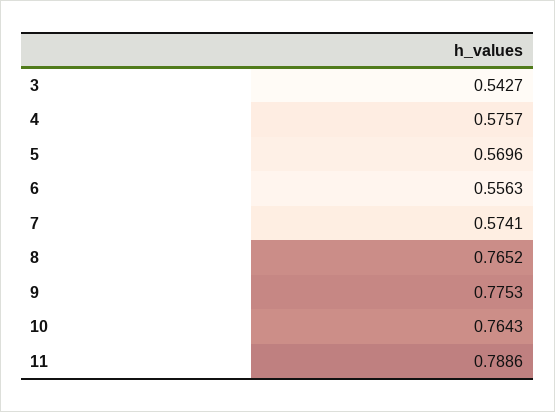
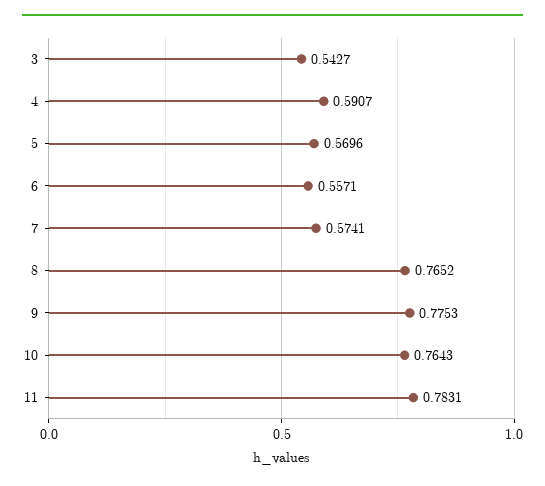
  {
    "3": 0.5427,
-   "4": 0.5757,
+   "4": 0.5907,
    "5": 0.5696,
-   "6": 0.5563,
+   "6": 0.5571,
    "7": 0.5741,
    "8": 0.7652,
    "9": 0.7753,
    "10": 0.7643,
-   "11": 0.7886
+   "11": 0.7831
  }

